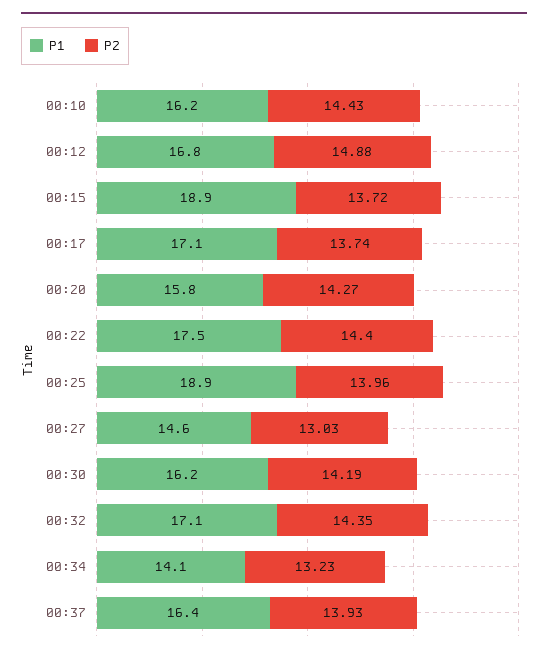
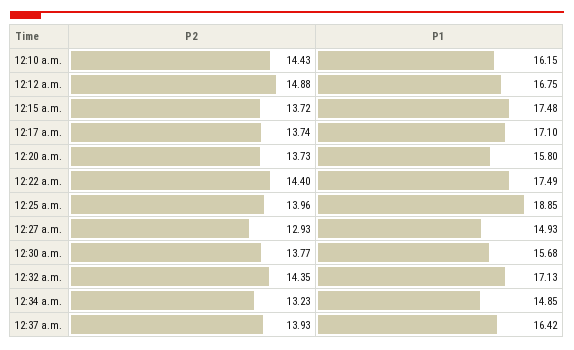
  {
    "P1": {
      "00:10": 16.15,
      "00:12": 16.75,
-     "00:15": 18.9,
+     "00:15": 17.48,
      "00:17": 17.1,
      "00:20": 15.8,
      "00:22": 17.49,
      "00:25": 18.85,
-     "00:27": 14.6,
+     "00:27": 14.93,
-     "00:30": 16.2,
+     "00:30": 15.68,
      "00:32": 17.13,
-     "00:34": 14.1,
+     "00:34": 14.85,
      "00:37": 16.42
    },
    "P2": {
      "00:10": 14.43,
      "00:12": 14.88,
      "00:15": 13.72,
      "00:17": 13.74,
-     "00:20": 14.27,
+     "00:20": 13.73,
      "00:22": 14.4,
      "00:25": 13.96,
-     "00:27": 13.03,
+     "00:27": 12.93,
-     "00:30": 14.19,
+     "00:30": 13.77,
      "00:32": 14.35,
      "00:34": 13.23,
      "00:37": 13.93
    }
  }

